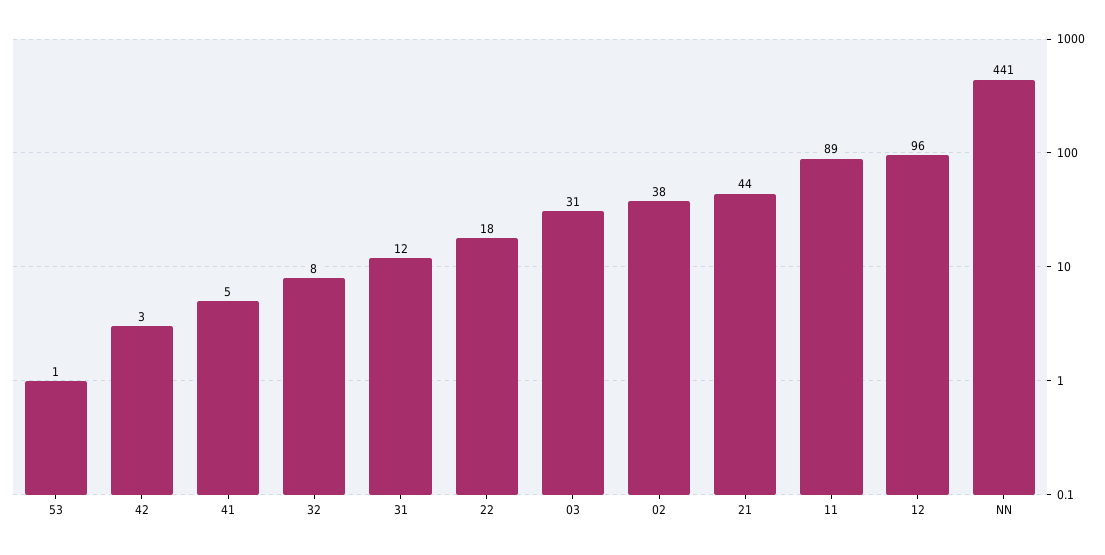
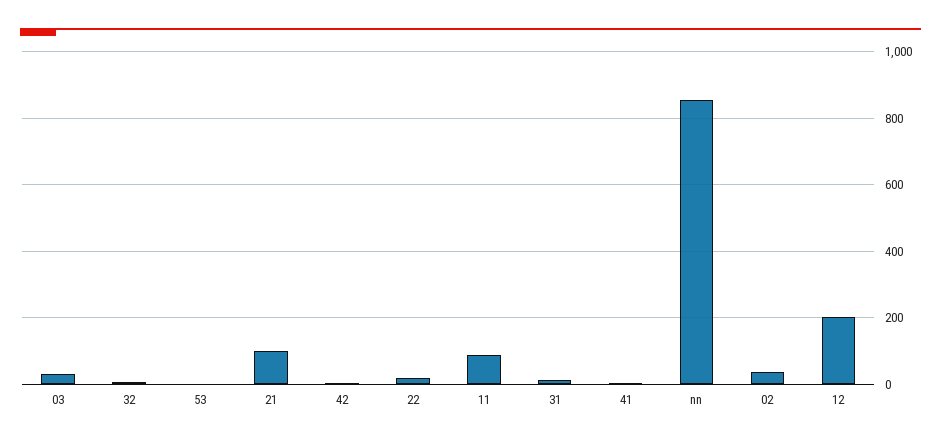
  {
    "53": 1,
    "42": 3,
    "41": 5,
    "32": 8,
    "31": 12,
    "22": 18,
    "03": 31,
    "02": 38,
-   "21": 44,
+   "21": 100,
    "11": 89,
-   "12": 96,
+   "12": 200,
-   "NN": 441
+   "NN": 860
  }

